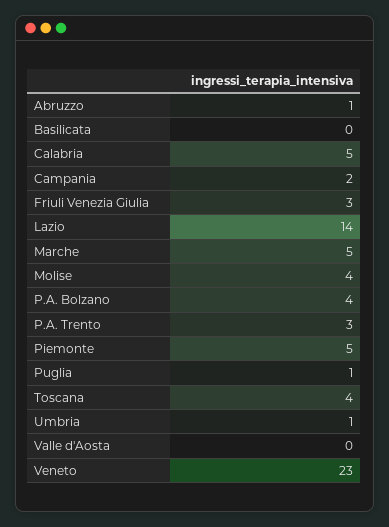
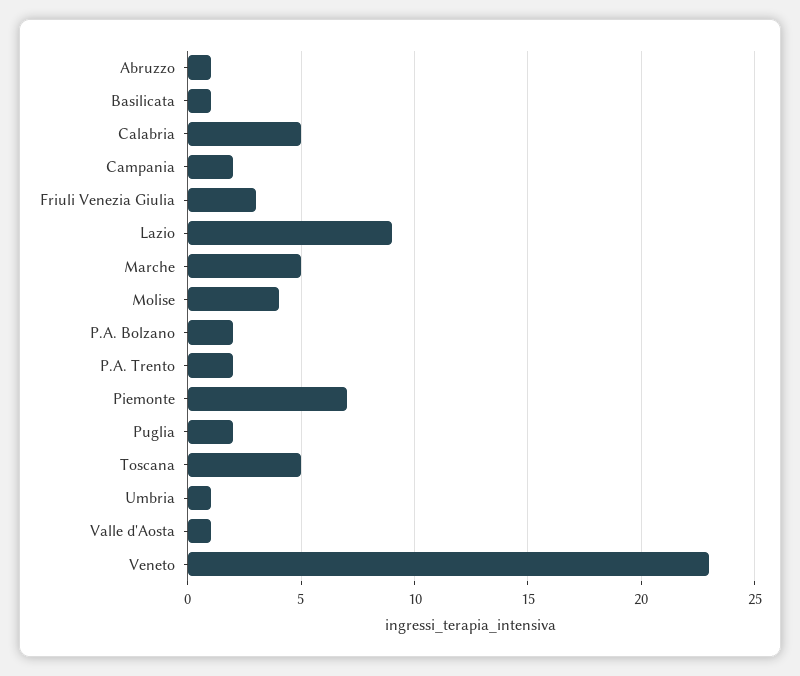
  {
    "Abruzzo": 1,
-   "Basilicata": 0,
+   "Basilicata": 1,
    "Calabria": 5,
    "Campania": 2,
    "Friuli Venezia Giulia": 3,
-   "Lazio": 14,
+   "Lazio": 9,
    "Marche": 5,
    "Molise": 4,
-   "P.A. Bolzano": 4,
+   "P.A. Bolzano": 2,
-   "P.A. Trento": 3,
+   "P.A. Trento": 2,
-   "Piemonte": 5,
+   "Piemonte": 7,
-   "Puglia": 1,
+   "Puglia": 2,
-   "Toscana": 4,
+   "Toscana": 5,
    "Umbria": 1,
-   "Valle d'Aosta": 0,
+   "Valle d'Aosta": 1,
    "Veneto": 23
  }

